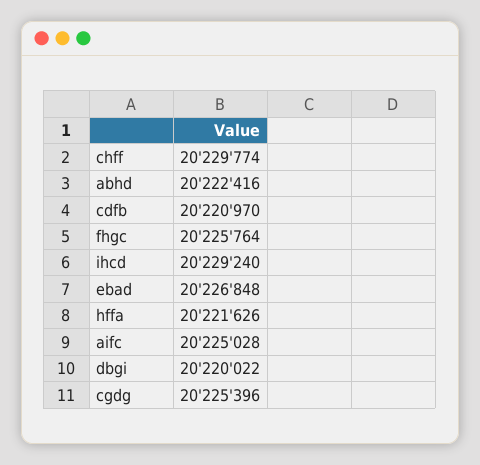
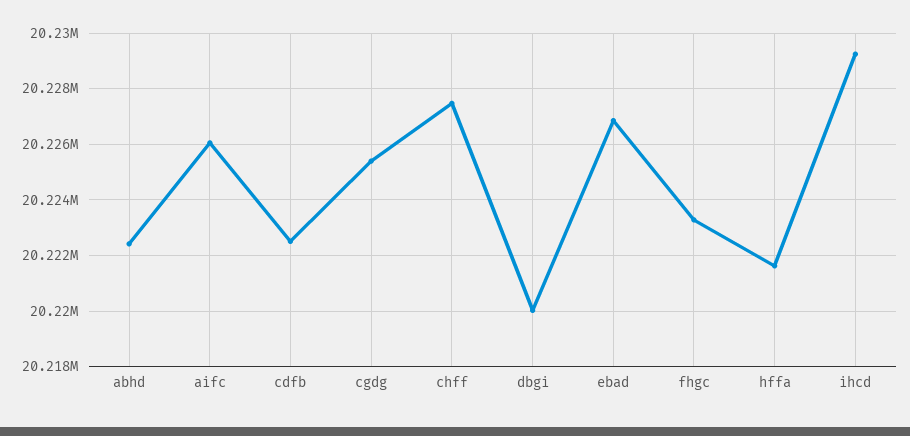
  {
-   "chff": 20229774,
+   "chff": 20227500,
    "abhd": 20222416,
-   "cdfb": 20220970,
+   "cdfb": 20222500,
-   "fhgc": 20225764,
+   "fhgc": 20223250,
    "ihcd": 20229240,
    "ebad": 20226848,
    "hffa": 20221626,
-   "aifc": 20225028,
+   "aifc": 20226000,
    "dbgi": 20220022,
    "cgdg": 20225396
  }

